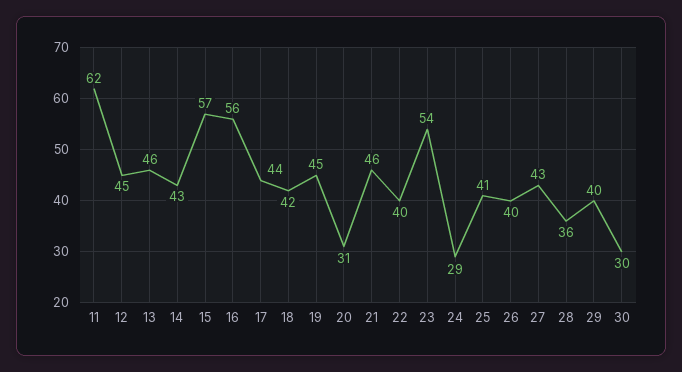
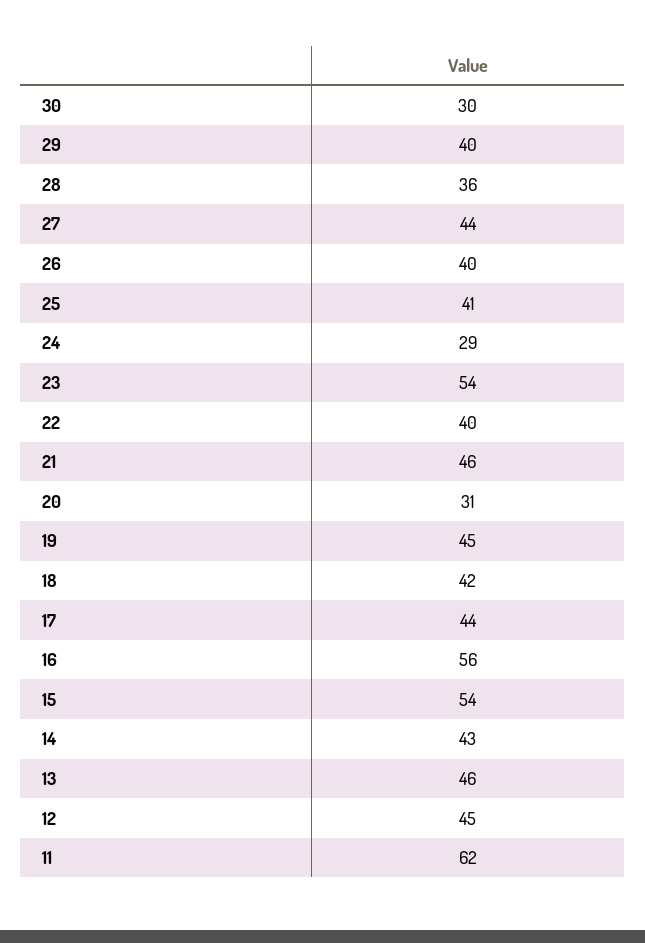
  {
    "11": 62,
    "12": 45,
    "13": 46,
    "14": 43,
-   "15": 57,
+   "15": 54,
    "16": 56,
    "17": 44,
    "18": 42,
    "19": 45,
    "20": 31,
    "21": 46,
    "22": 40,
    "23": 54,
    "24": 29,
    "25": 41,
    "26": 40,
-   "27": 43,
+   "27": 44,
    "28": 36,
    "29": 40,
    "30": 30
  }

